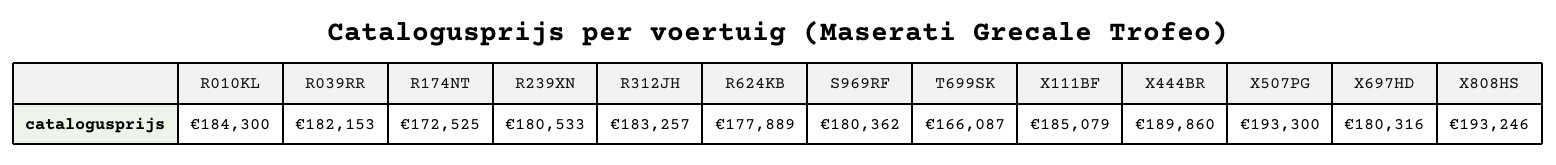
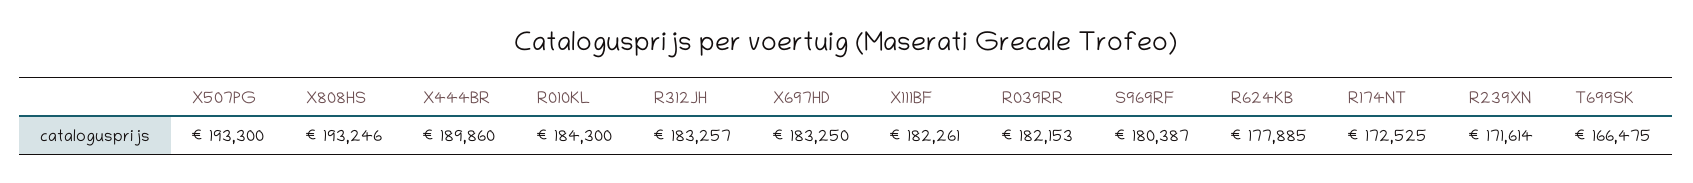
  {
    "R010KL": 184300,
    "R039RR": 182153,
    "R174NT": 172525,
-   "R239XN": 180533,
+   "R239XN": 171614,
    "R312JH": 183257,
-   "R624KB": 177889,
+   "R624KB": 177885,
-   "S969RF": 180362,
+   "S969RF": 180387,
-   "T699SK": 166087,
+   "T699SK": 166475,
-   "X111BF": 185079,
+   "X111BF": 182261,
    "X444BR": 189860,
    "X507PG": 193300,
-   "X697HD": 180316,
+   "X697HD": 183250,
    "X808HS": 193246
  }

